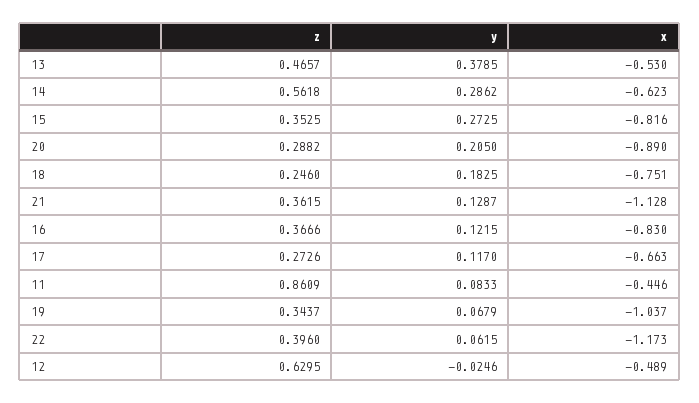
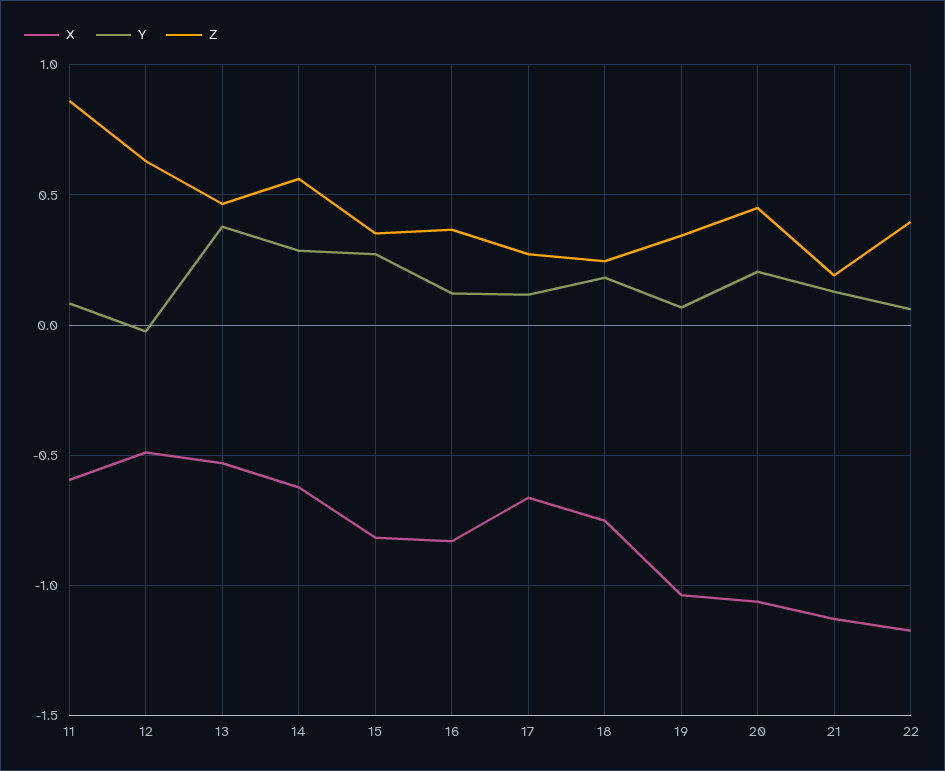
  {
    "z": {
      "13": 0.4657,
      "14": 0.5618,
      "15": 0.3525,
-     "20": 0.2882,
+     "20": 0.45,
      "18": 0.246,
-     "21": 0.3615,
+     "21": 0.2,
      "16": 0.3666,
      "17": 0.2726,
      "11": 0.8609,
      "19": 0.3437,
      "22": 0.396,
      "12": 0.6295
    },
    "y": {
      "13": 0.3785,
      "14": 0.2862,
      "15": 0.2725,
      "20": 0.205,
      "18": 0.1825,
      "21": 0.1287,
      "16": 0.1215,
      "17": 0.117,
      "11": 0.0833,
      "19": 0.0679,
      "22": 0.0615,
      "12": -0.0246
    },
    "x": {
      "13": -0.53,
      "14": -0.623,
      "15": -0.816,
-     "20": -0.89,
+     "20": -1.05,
      "18": -0.751,
      "21": -1.128,
      "16": -0.83,
      "17": -0.663,
-     "11": -0.446,
+     "11": -0.6,
      "19": -1.037,
      "22": -1.173,
      "12": -0.489
    }
  }

